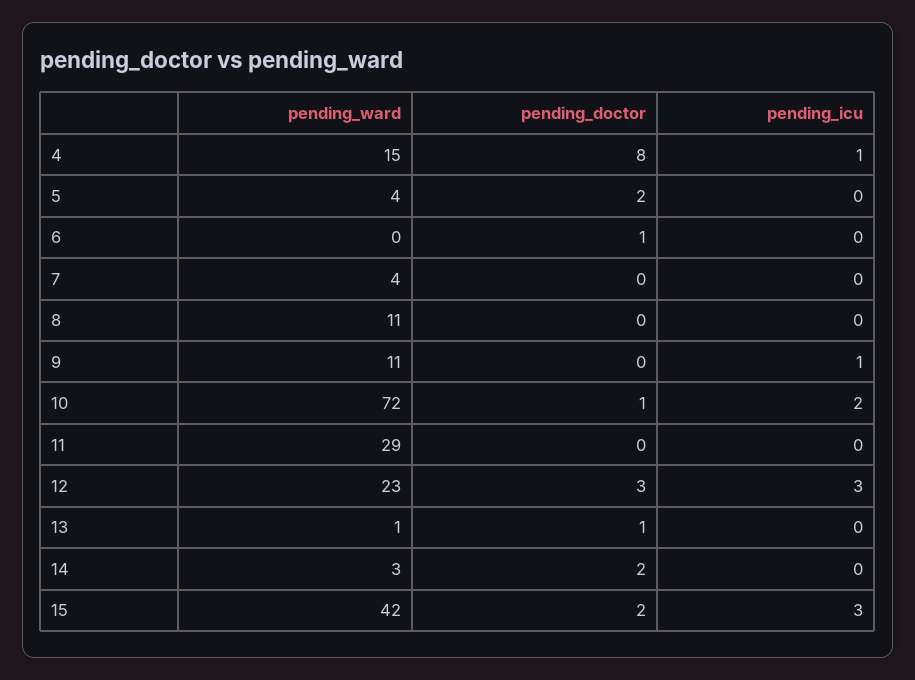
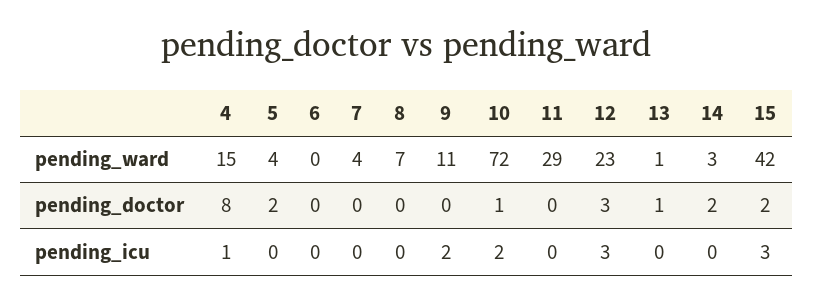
  {
    "pending_ward": {
      "4": 15,
      "5": 4,
      "6": 0,
      "7": 4,
-     "8": 11,
+     "8": 7,
      "9": 11,
      "10": 72,
      "11": 29,
      "12": 23,
      "13": 1,
      "14": 3,
      "15": 42
    },
    "pending_doctor": {
      "4": 8,
      "5": 2,
-     "6": 1,
+     "6": 0,
      "7": 0,
      "8": 0,
      "9": 0,
      "10": 1,
      "11": 0,
      "12": 3,
      "13": 1,
      "14": 2,
      "15": 2
    },
    "pending_icu": {
      "4": 1,
      "5": 0,
      "6": 0,
      "7": 0,
      "8": 0,
-     "9": 1,
+     "9": 2,
      "10": 2,
      "11": 0,
      "12": 3,
      "13": 0,
      "14": 0,
      "15": 3
    }
  }

